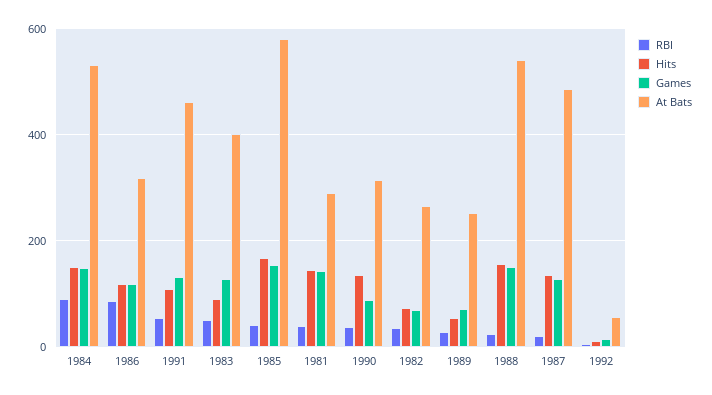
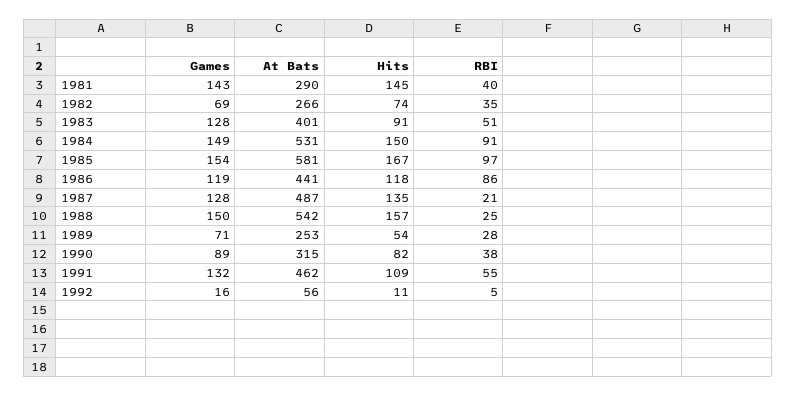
  {
    "RBI": {
      "1984": 91,
      "1986": 86,
      "1991": 55,
      "1983": 51,
-     "1985": 40,
+     "1985": 97,
      "1981": 40,
      "1990": 38,
      "1982": 35,
      "1989": 28,
      "1988": 25,
      "1987": 21,
      "1992": 5
    },
    "Hits": {
      "1984": 150,
      "1986": 118,
      "1991": 109,
      "1983": 91,
      "1985": 167,
      "1981": 145,
-     "1990": 140,
+     "1990": 82,
      "1982": 74,
      "1989": 54,
      "1988": 157,
      "1987": 135,
      "1992": 11
    },
    "Games": {
      "1984": 149,
      "1986": 119,
      "1991": 132,
      "1983": 128,
      "1985": 154,
      "1981": 143,
      "1990": 89,
      "1982": 69,
      "1989": 71,
      "1988": 150,
      "1987": 128,
      "1992": 16
    },
    "At Bats": {
      "1984": 531,
-     "1986": 320,
+     "1986": 441,
      "1991": 462,
      "1983": 401,
      "1985": 581,
      "1981": 290,
      "1990": 315,
      "1982": 266,
      "1989": 253,
      "1988": 542,
      "1987": 487,
      "1992": 56
    }
  }

